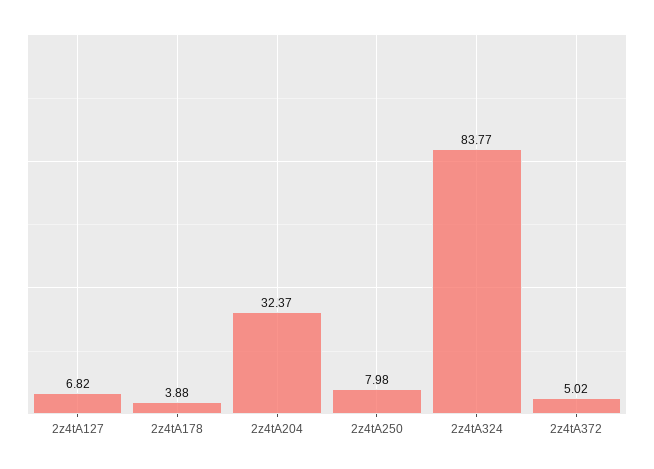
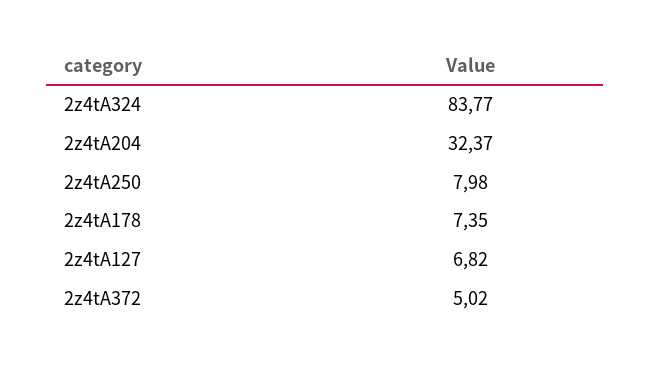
  {
    "2z4tA127": 6.82,
-   "2z4tA178": 3.88,
+   "2z4tA178": 7.35,
    "2z4tA204": 32.37,
    "2z4tA250": 7.98,
    "2z4tA324": 83.77,
    "2z4tA372": 5.02
  }

